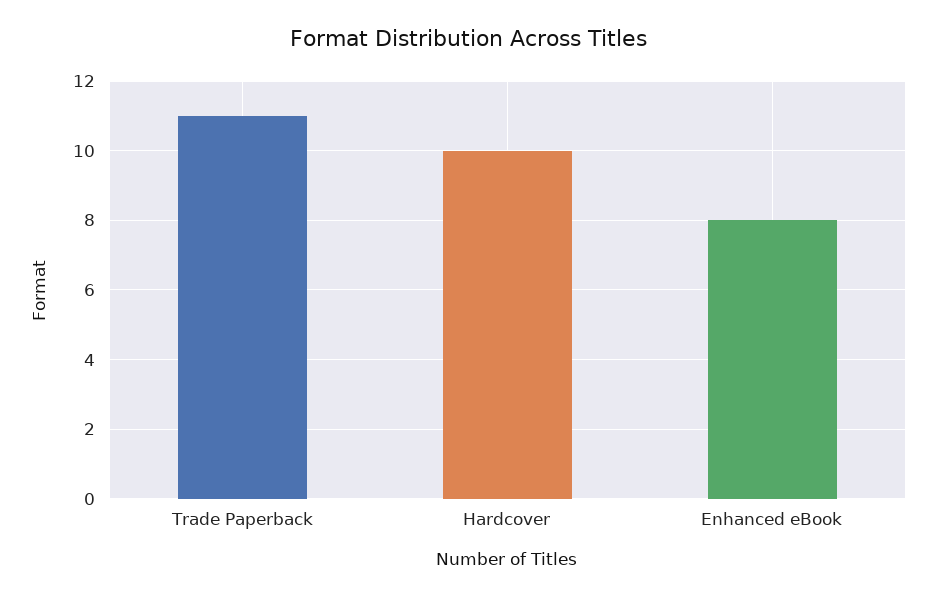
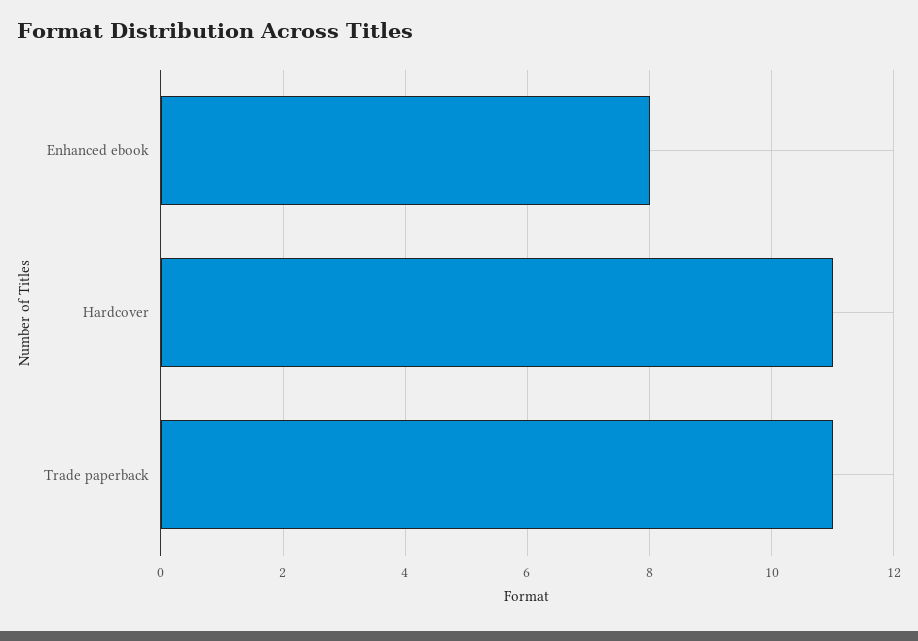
  {
    "Trade Paperback": 11,
-   "Hardcover": 10,
+   "Hardcover": 11,
    "Enhanced eBook": 8
  }

